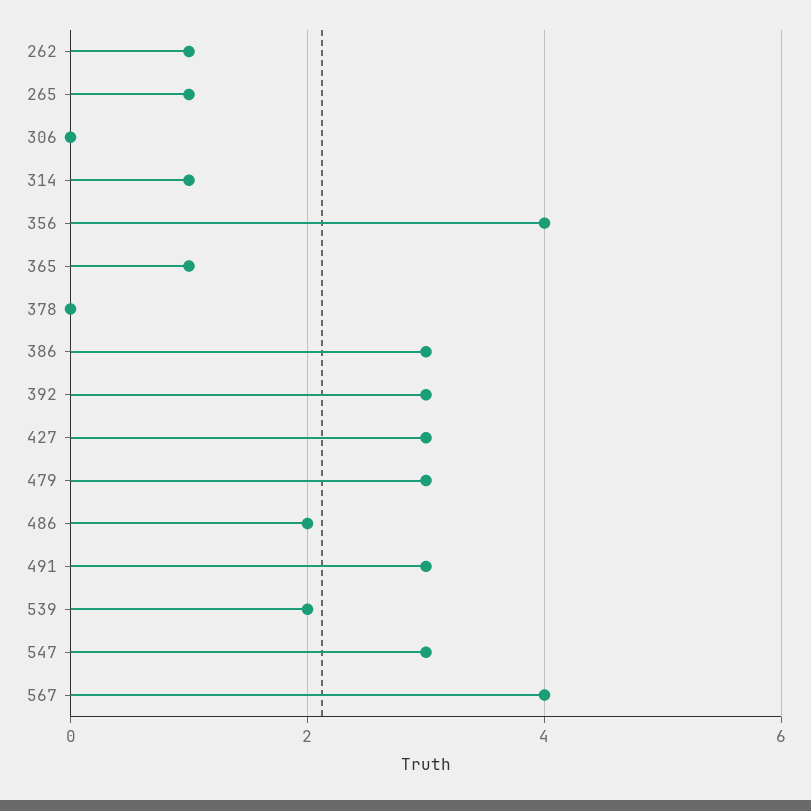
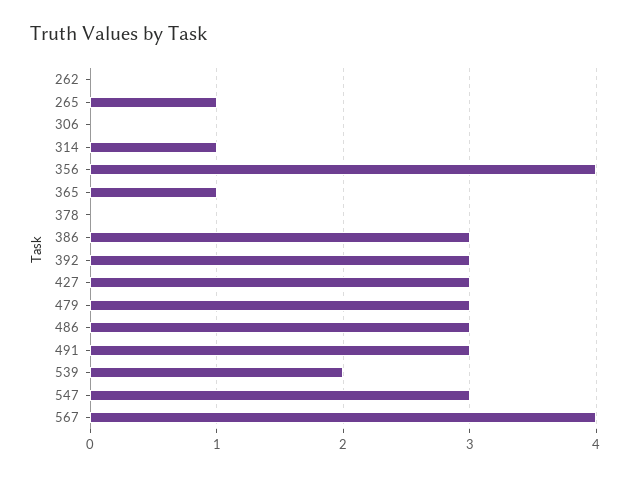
  {
-   "262": 1,
+   "262": 0,
    "265": 1,
    "306": 0,
    "314": 1,
    "356": 4,
    "365": 1,
    "378": 0,
    "386": 3,
    "392": 3,
    "427": 3,
    "479": 3,
-   "486": 2,
+   "486": 3,
    "491": 3,
    "539": 2,
    "547": 3,
    "567": 4
  }

